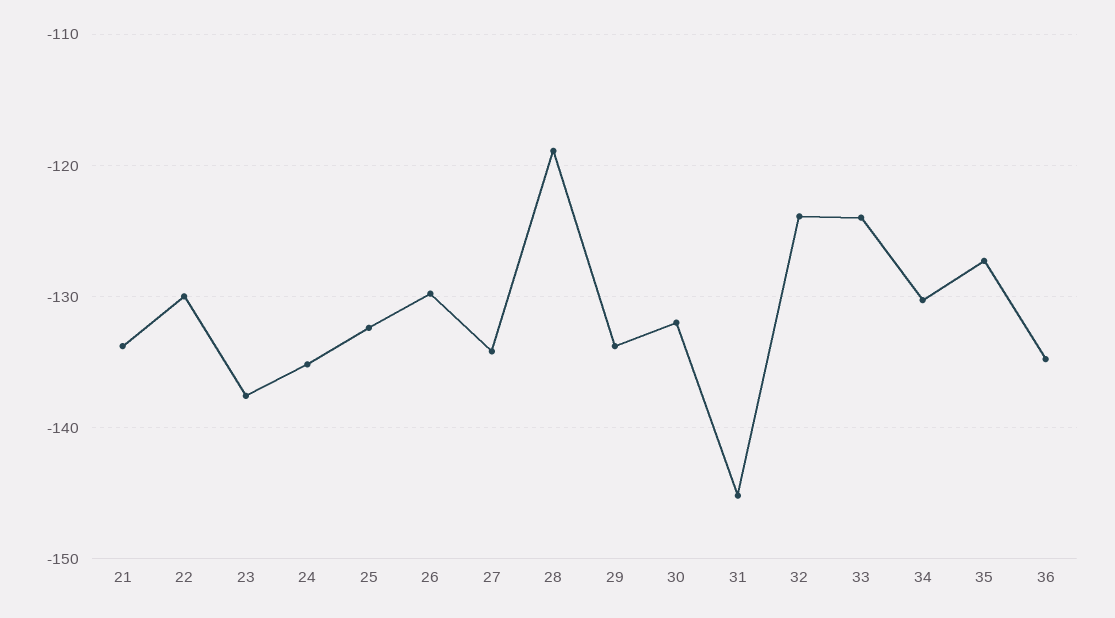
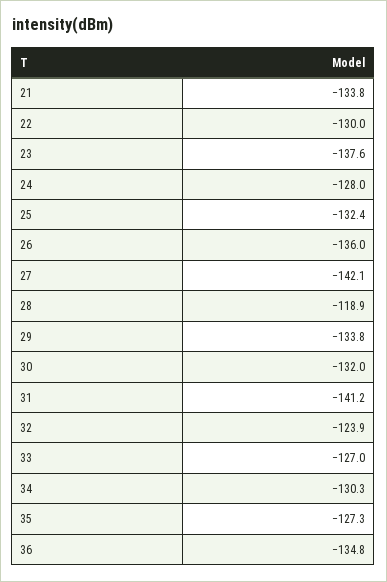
  {
    "21": -133.8,
    "22": -130,
    "23": -137.6,
-   "24": -135,
+   "24": -128,
    "25": -132.4,
-   "26": -130,
+   "26": -136,
-   "27": -134,
+   "27": -142.1,
    "28": -118.9,
    "29": -133.8,
    "30": -132,
-   "31": -145,
+   "31": -141.2,
    "32": -123.9,
-   "33": -124,
+   "33": -127,
    "34": -130.3,
    "35": -127.3,
    "36": -134.8
  }

